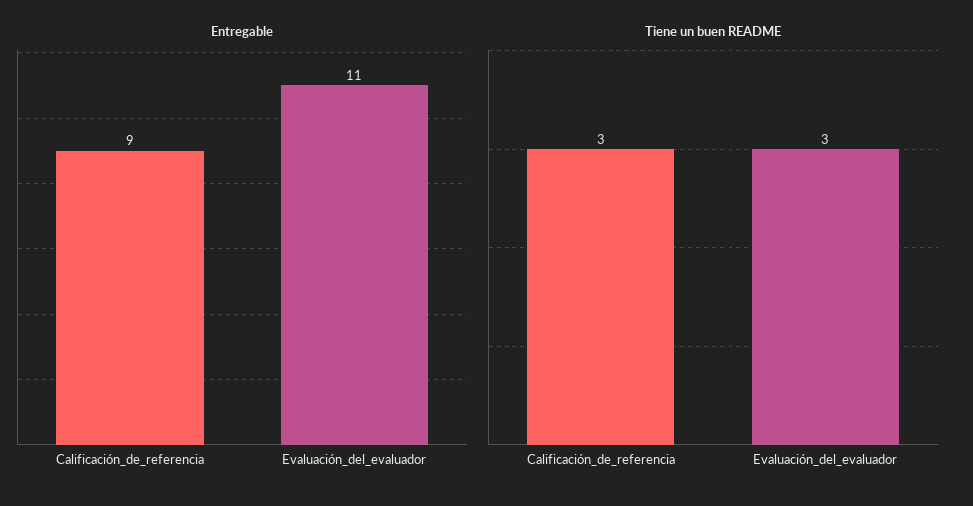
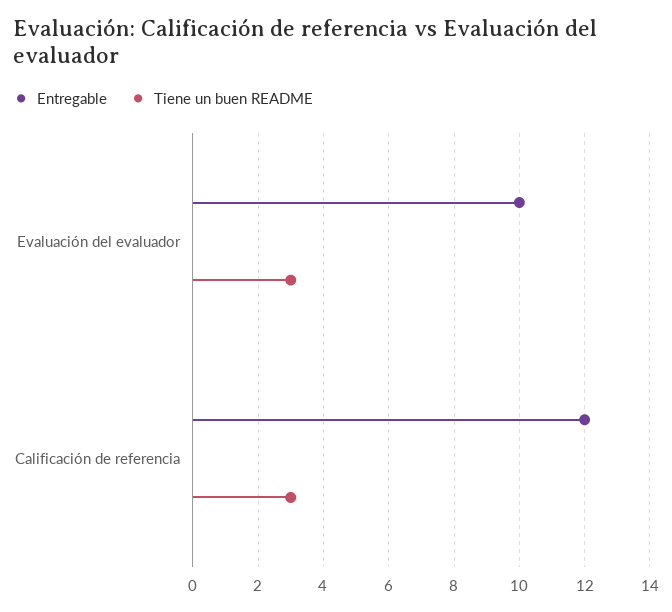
  {
    "Entregable": {
-     "Calificación_de_referencia": 9,
+     "Calificación_de_referencia": 12,
-     "Evaluación_del_evaluador": 11
+     "Evaluación_del_evaluador": 10
    },
    "Tiene un buen README": {
      "Calificación_de_referencia": 3,
      "Evaluación_del_evaluador": 3
    }
  }

